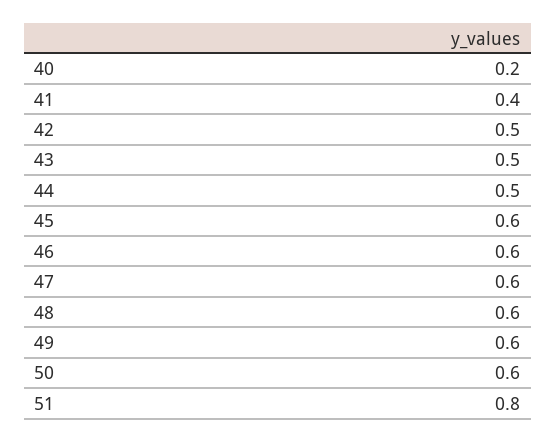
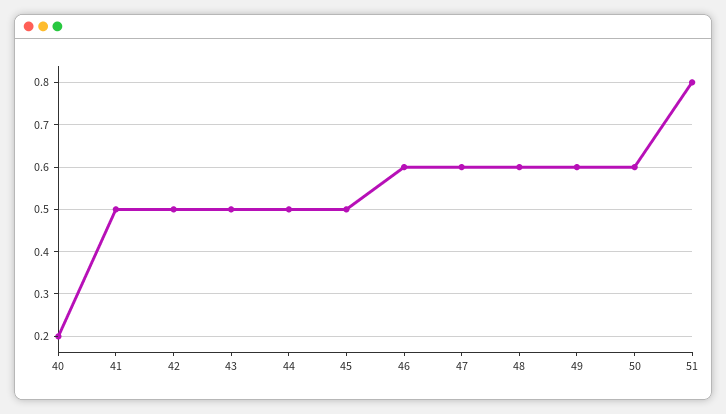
  {
    "40": 0.2,
-   "41": 0.4,
+   "41": 0.5,
    "42": 0.5,
    "43": 0.5,
    "44": 0.5,
-   "45": 0.6,
+   "45": 0.5,
    "46": 0.6,
    "47": 0.6,
    "48": 0.6,
    "49": 0.6,
    "50": 0.6,
    "51": 0.8
  }

